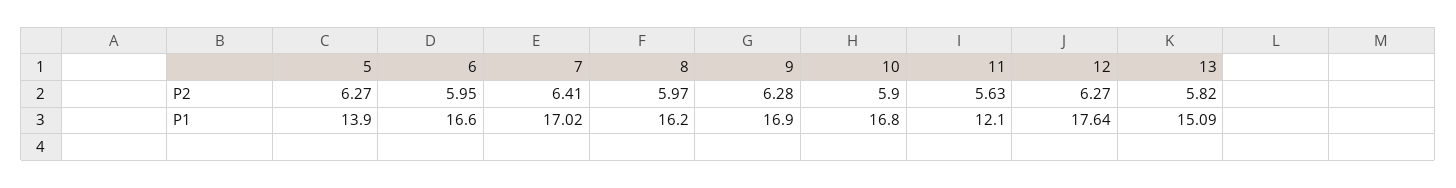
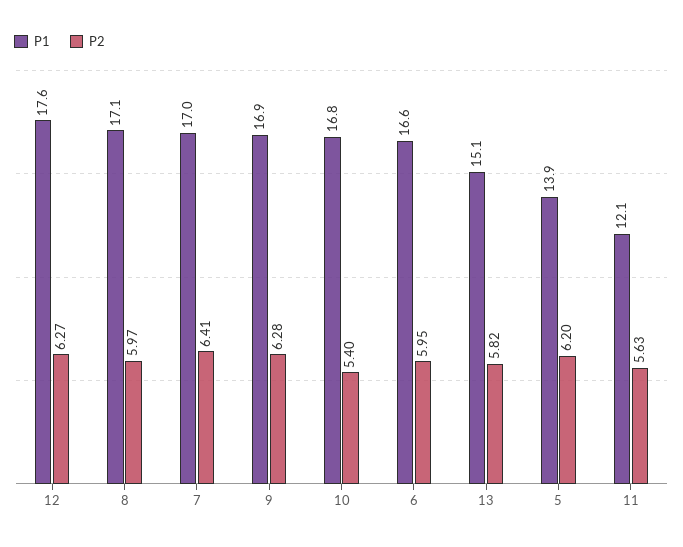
  {
    "P2": {
-     "5": 6.27,
+     "5": 6.2,
      "6": 5.95,
      "7": 6.41,
      "8": 5.97,
      "9": 6.28,
-     "10": 5.9,
+     "10": 5.4,
      "11": 5.63,
      "12": 6.27,
      "13": 5.82
    },
    "P1": {
      "5": 13.9,
      "6": 16.6,
      "7": 17.02,
-     "8": 16.2,
+     "8": 17.1,
      "9": 16.9,
      "10": 16.8,
      "11": 12.1,
      "12": 17.64,
      "13": 15.09
    }
  }

